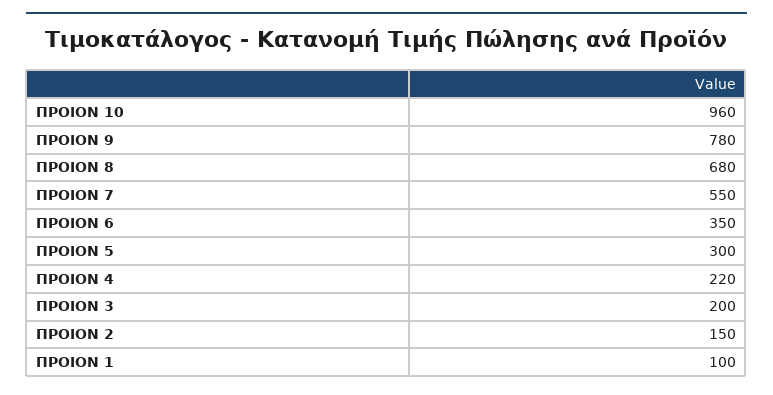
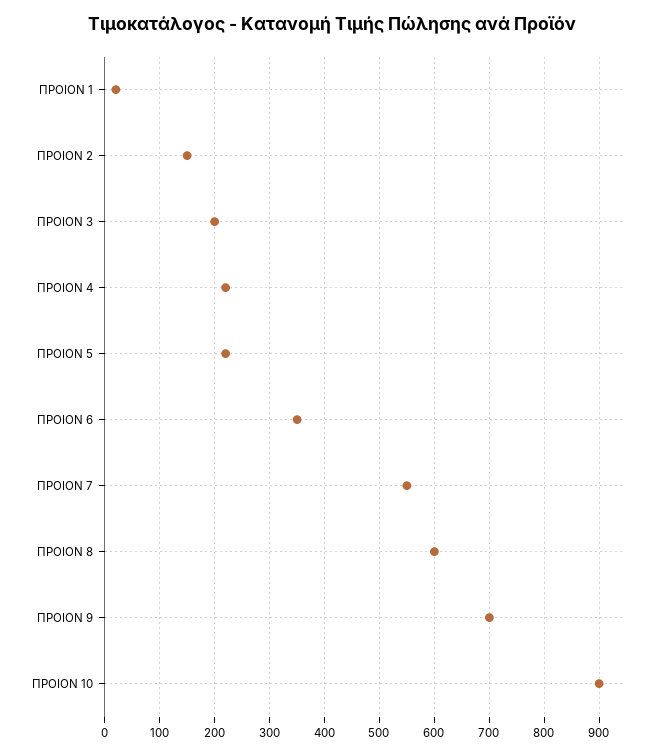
  {
-   "ΠΡΟΙΟΝ 10": 960,
+   "ΠΡΟΙΟΝ 10": 900,
-   "ΠΡΟΙΟΝ 9": 780,
+   "ΠΡΟΙΟΝ 9": 700,
-   "ΠΡΟΙΟΝ 8": 680,
+   "ΠΡΟΙΟΝ 8": 600,
    "ΠΡΟΙΟΝ 7": 550,
    "ΠΡΟΙΟΝ 6": 350,
-   "ΠΡΟΙΟΝ 5": 300,
+   "ΠΡΟΙΟΝ 5": 220,
    "ΠΡΟΙΟΝ 4": 220,
    "ΠΡΟΙΟΝ 3": 200,
    "ΠΡΟΙΟΝ 2": 150,
-   "ΠΡΟΙΟΝ 1": 100
+   "ΠΡΟΙΟΝ 1": 20
  }

